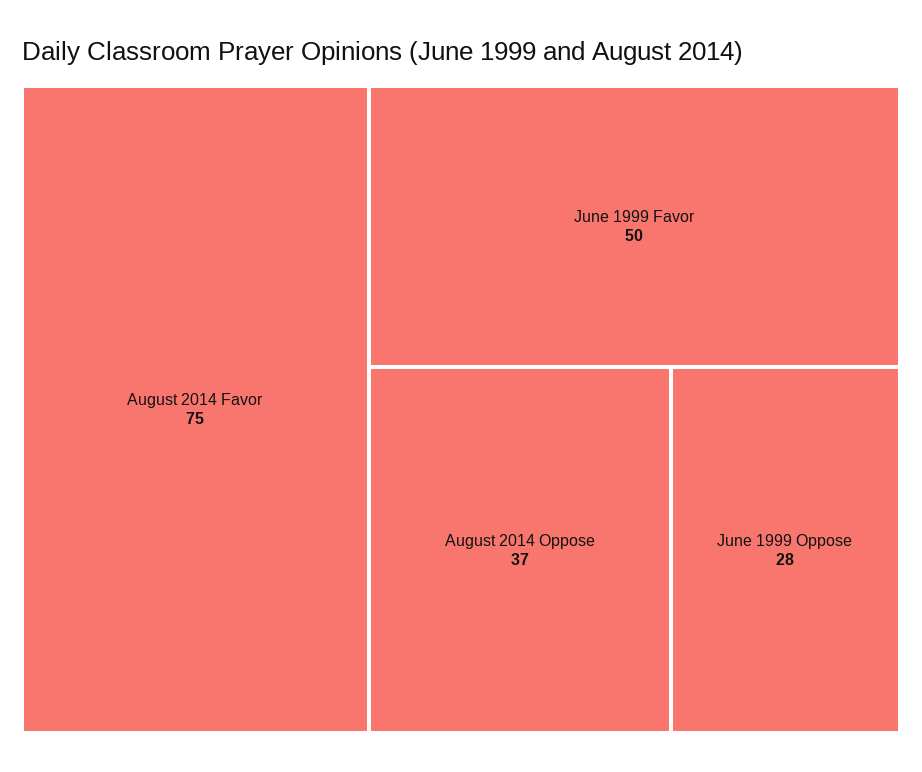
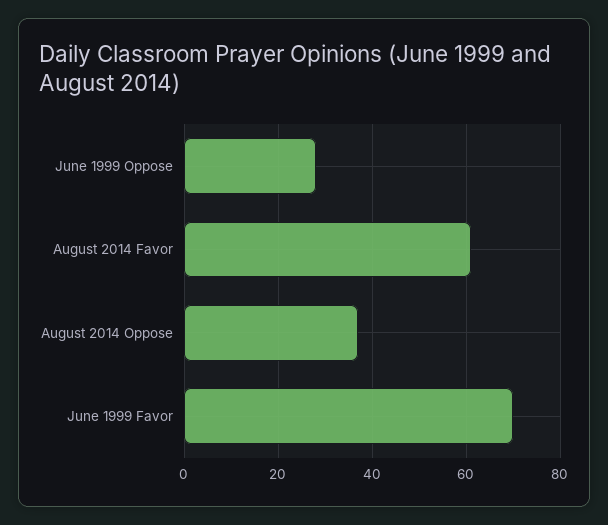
  {
-   "August 2014 Favor": 75,
+   "August 2014 Favor": 60,
-   "June 1999 Favor": 50,
+   "June 1999 Favor": 70,
    "August 2014 Oppose": 37,
    "June 1999 Oppose": 28
  }

